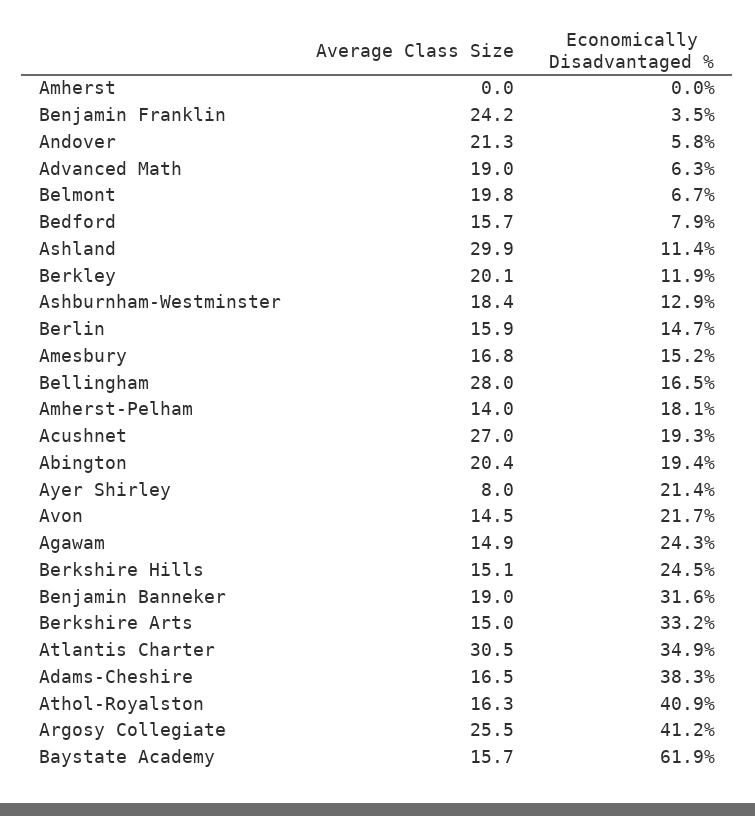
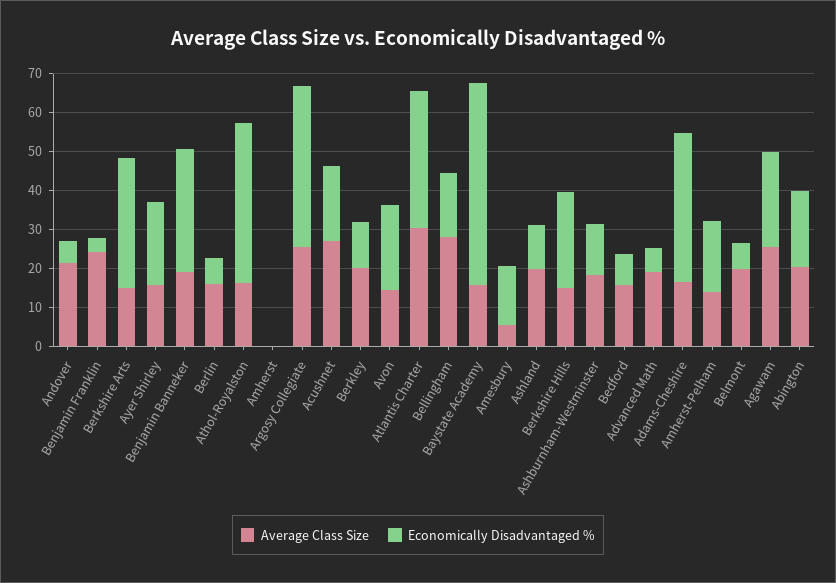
  {
    "Average Class Size": {
      "Amherst": 0,
      "Benjamin Franklin": 24.2,
      "Andover": 21.3,
      "Advanced Math": 19,
      "Belmont": 19.8,
      "Bedford": 15.7,
-     "Ashland": 29.9,
+     "Ashland": 20,
      "Berkley": 20.1,
      "Ashburnham-Westminster": 18.4,
      "Berlin": 15.9,
-     "Amesbury": 16.8,
+     "Amesbury": 5,
      "Bellingham": 28,
      "Amherst-Pelham": 14,
      "Acushnet": 27,
      "Abington": 20.4,
-     "Ayer Shirley": 8,
+     "Ayer Shirley": 15,
      "Avon": 14.5,
-     "Agawam": 14.9,
+     "Agawam": 25,
      "Berkshire Hills": 15.1,
      "Benjamin Banneker": 19,
      "Berkshire Arts": 15,
      "Atlantis Charter": 30.5,
      "Adams-Cheshire": 16.5,
      "Athol-Royalston": 16.3,
      "Argosy Collegiate": 25.5,
      "Baystate Academy": 15.7
    },
    "Economically Disadvantaged %": {
      "Amherst": 0,
      "Benjamin Franklin": 3.5,
      "Andover": 5.8,
      "Advanced Math": 6.3,
      "Belmont": 6.7,
      "Bedford": 7.9,
      "Ashland": 11.4,
      "Berkley": 11.9,
      "Ashburnham-Westminster": 12.9,
-     "Berlin": 14.7,
+     "Berlin": 7.5,
      "Amesbury": 15.2,
      "Bellingham": 16.5,
      "Amherst-Pelham": 18.1,
      "Acushnet": 19.3,
      "Abington": 19.4,
      "Ayer Shirley": 21.4,
      "Avon": 21.7,
      "Agawam": 24.3,
      "Berkshire Hills": 24.5,
      "Benjamin Banneker": 31.6,
      "Berkshire Arts": 33.2,
      "Atlantis Charter": 34.9,
      "Adams-Cheshire": 38.3,
      "Athol-Royalston": 40.9,
      "Argosy Collegiate": 41.2,
-     "Baystate Academy": 61.9
+     "Baystate Academy": 52.5
    }
  }

